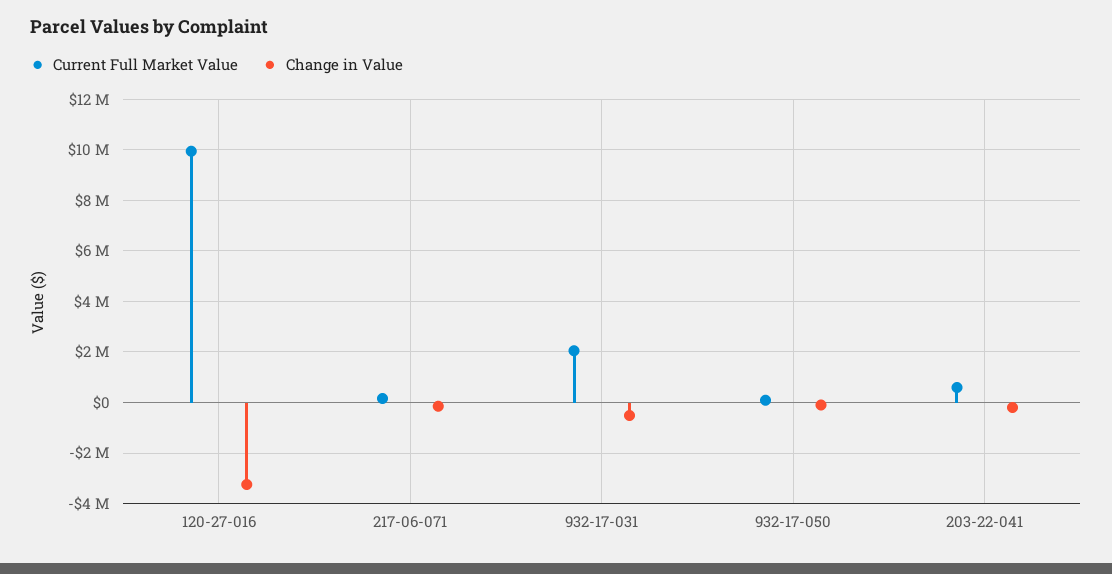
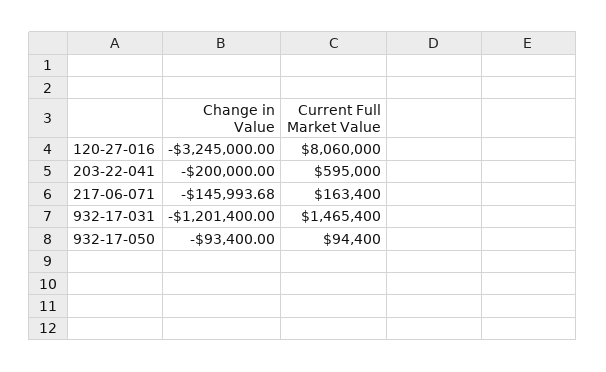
  {
    "Current Full Market Value": {
-     "120-27-016": 10000000,
+     "120-27-016": 8060000,
      "217-06-071": 163400,
-     "932-17-031": 2000000,
+     "932-17-031": 1465400,
      "932-17-050": 94400,
      "203-22-041": 595000
    },
    "Change in Value": {
      "120-27-016": -3245000,
      "217-06-071": -145993.68,
-     "932-17-031": -500000,
+     "932-17-031": -1201400,
      "932-17-050": -93400,
      "203-22-041": -200000
    }
  }

